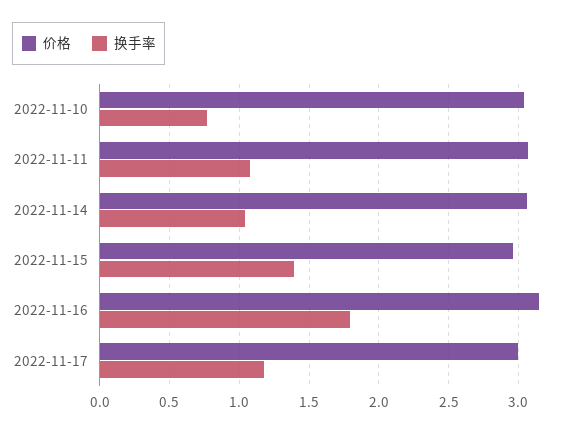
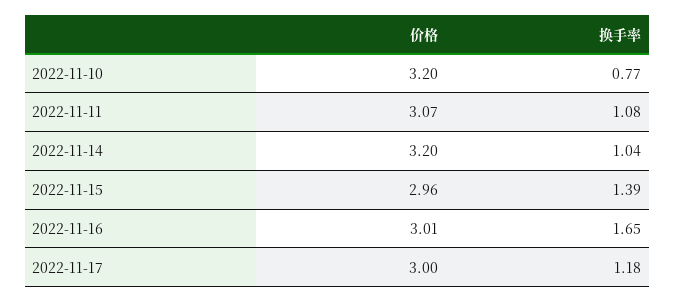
  {
    "价格": {
-     "2022-11-10": 3.05,
+     "2022-11-10": 3.2,
      "2022-11-11": 3.07,
-     "2022-11-14": 3.05,
+     "2022-11-14": 3.2,
      "2022-11-15": 2.96,
-     "2022-11-16": 3.15,
+     "2022-11-16": 3.01,
      "2022-11-17": 3
    },
    "换手率": {
      "2022-11-10": 0.77,
      "2022-11-11": 1.08,
      "2022-11-14": 1.04,
      "2022-11-15": 1.39,
-     "2022-11-16": 1.8,
+     "2022-11-16": 1.65,
      "2022-11-17": 1.18
    }
  }

